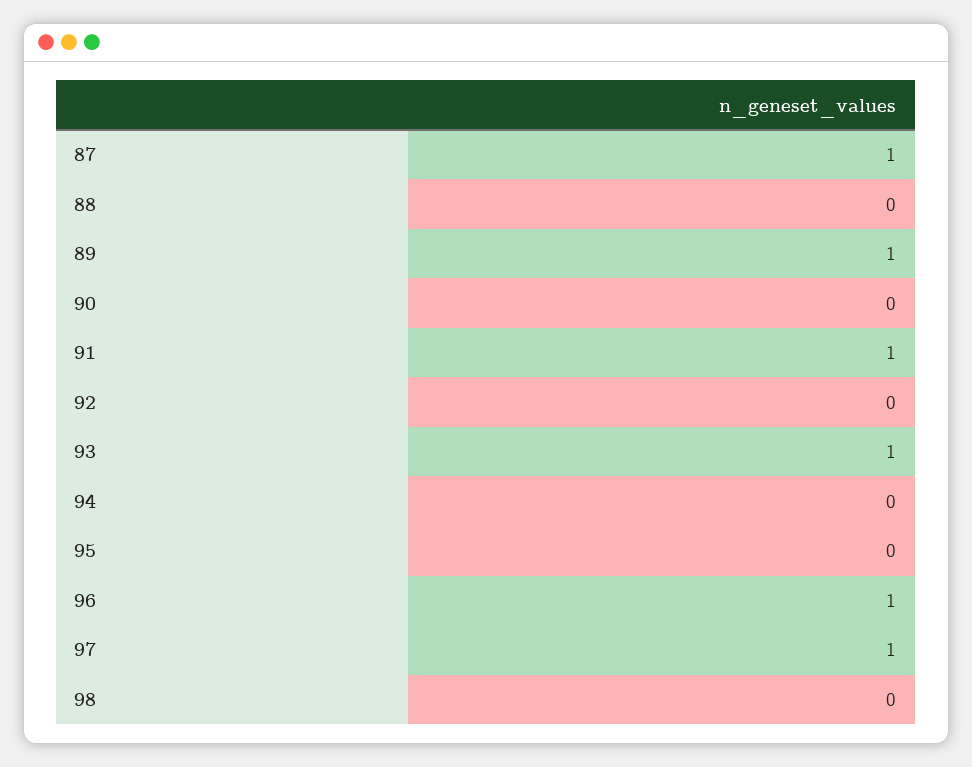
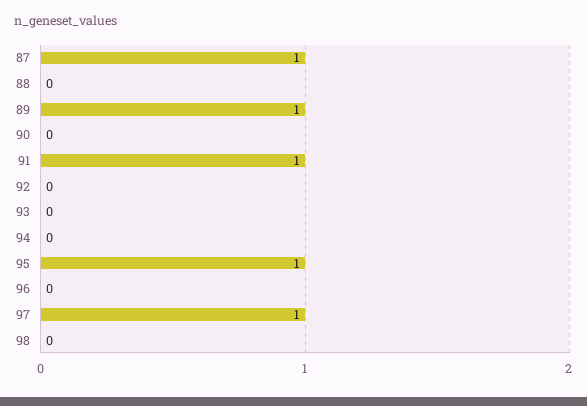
  {
    "87": 1,
    "88": 0,
    "89": 1,
    "90": 0,
    "91": 1,
    "92": 0,
-   "93": 1,
+   "93": 0,
    "94": 0,
-   "95": 0,
+   "95": 1,
-   "96": 1,
+   "96": 0,
    "97": 1,
    "98": 0
  }

